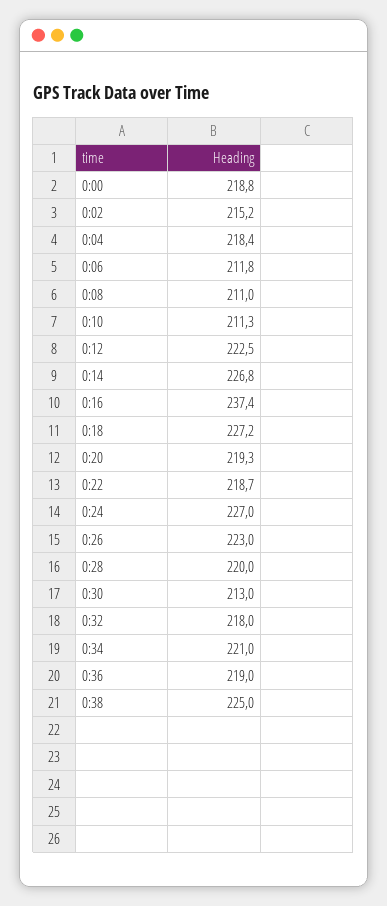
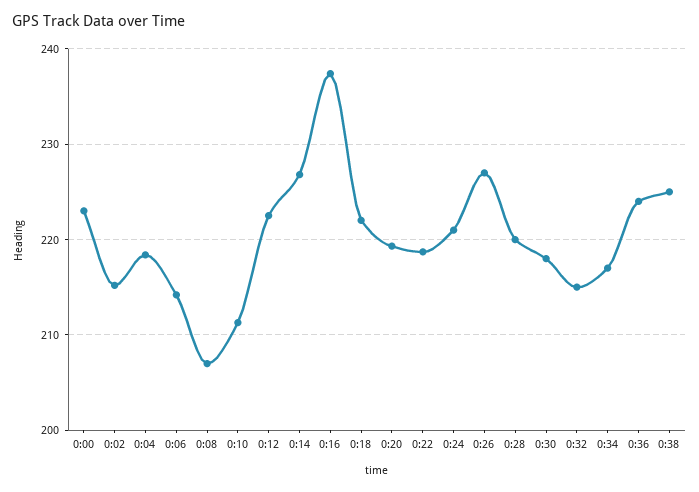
  {
-   "0:00": 218.8,
+   "0:00": 223,
    "0:02": 215.2,
    "0:04": 218.4,
-   "0:06": 211.8,
+   "0:06": 214,
-   "0:08": 211,
+   "0:08": 207,
    "0:10": 211.3,
    "0:12": 222.5,
    "0:14": 226.8,
    "0:16": 237.4,
-   "0:18": 227.2,
+   "0:18": 222,
    "0:20": 219.3,
    "0:22": 218.7,
-   "0:24": 227,
+   "0:24": 221,
-   "0:26": 223,
+   "0:26": 227,
    "0:28": 220,
-   "0:30": 213,
+   "0:30": 218,
-   "0:32": 218,
+   "0:32": 215,
-   "0:34": 221,
+   "0:34": 217,
-   "0:36": 219,
+   "0:36": 224,
    "0:38": 225
  }

